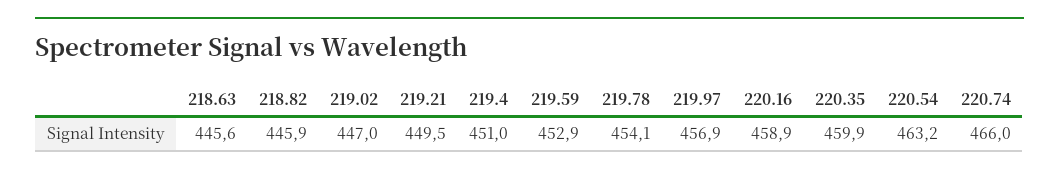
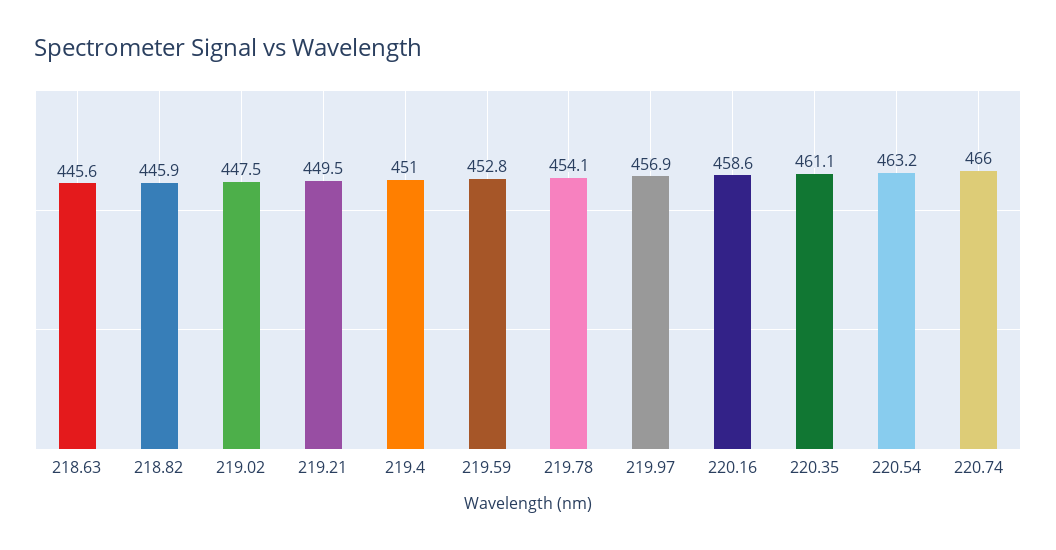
  {
    "218.63": 445.6,
    "218.82": 445.9,
-   "219.02": 447,
+   "219.02": 447.5,
    "219.21": 449.5,
    "219.4": 451,
-   "219.59": 452.9,
+   "219.59": 452.8,
    "219.78": 454.1,
    "219.97": 456.9,
-   "220.16": 458.9,
+   "220.16": 458.6,
-   "220.35": 459.9,
+   "220.35": 461.1,
    "220.54": 463.2,
    "220.74": 466
  }

